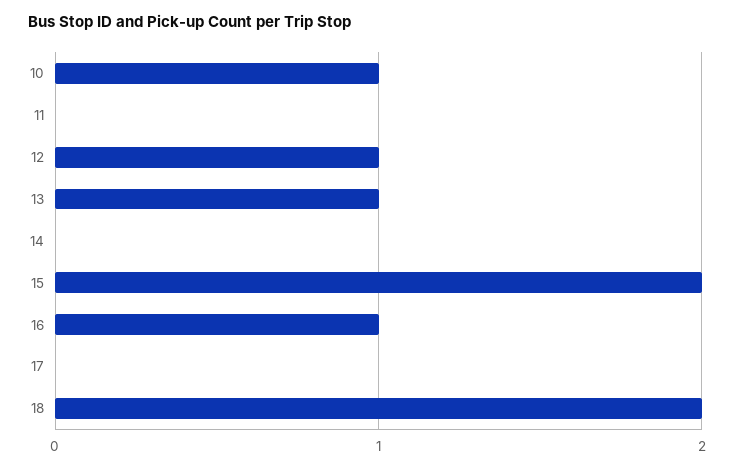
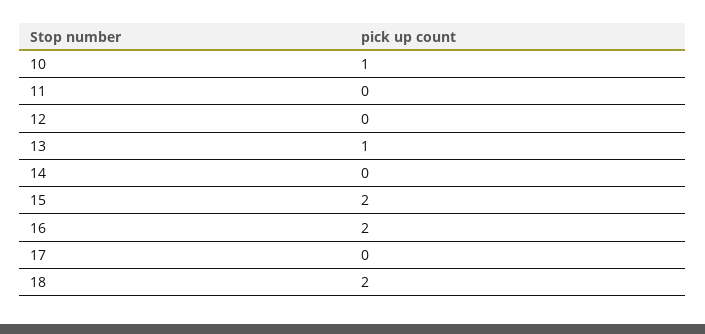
  {
    "10": 1,
    "11": 0,
-   "12": 1,
+   "12": 0,
    "13": 1,
    "14": 0,
    "15": 2,
-   "16": 1,
+   "16": 2,
    "17": 0,
    "18": 2
  }

